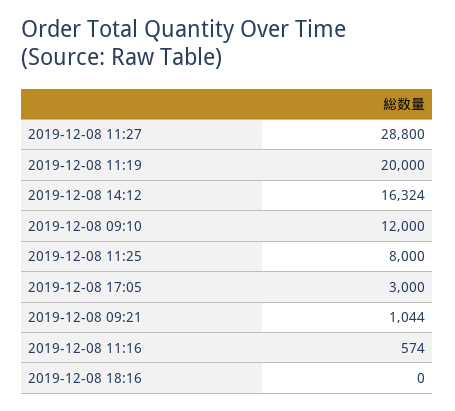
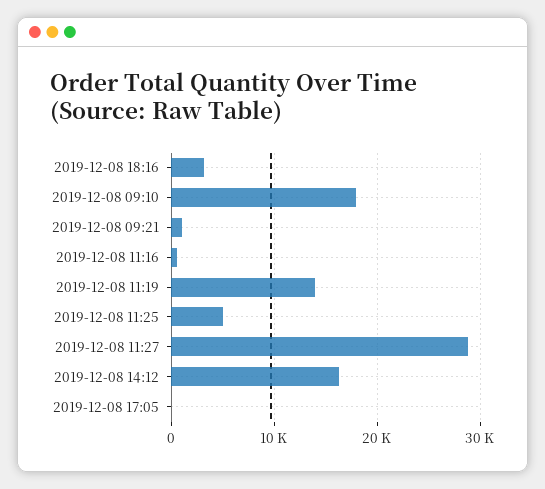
  {
    "2019-12-08 11:27": 28800,
-   "2019-12-08 11:19": 20000,
+   "2019-12-08 11:19": 14000,
    "2019-12-08 14:12": 16324,
-   "2019-12-08 09:10": 12000,
+   "2019-12-08 09:10": 18000,
-   "2019-12-08 11:25": 8000,
+   "2019-12-08 11:25": 5000,
-   "2019-12-08 17:05": 3000,
+   "2019-12-08 17:05": 0,
    "2019-12-08 09:21": 1044,
    "2019-12-08 11:16": 574,
-   "2019-12-08 18:16": 0
+   "2019-12-08 18:16": 3000
  }

